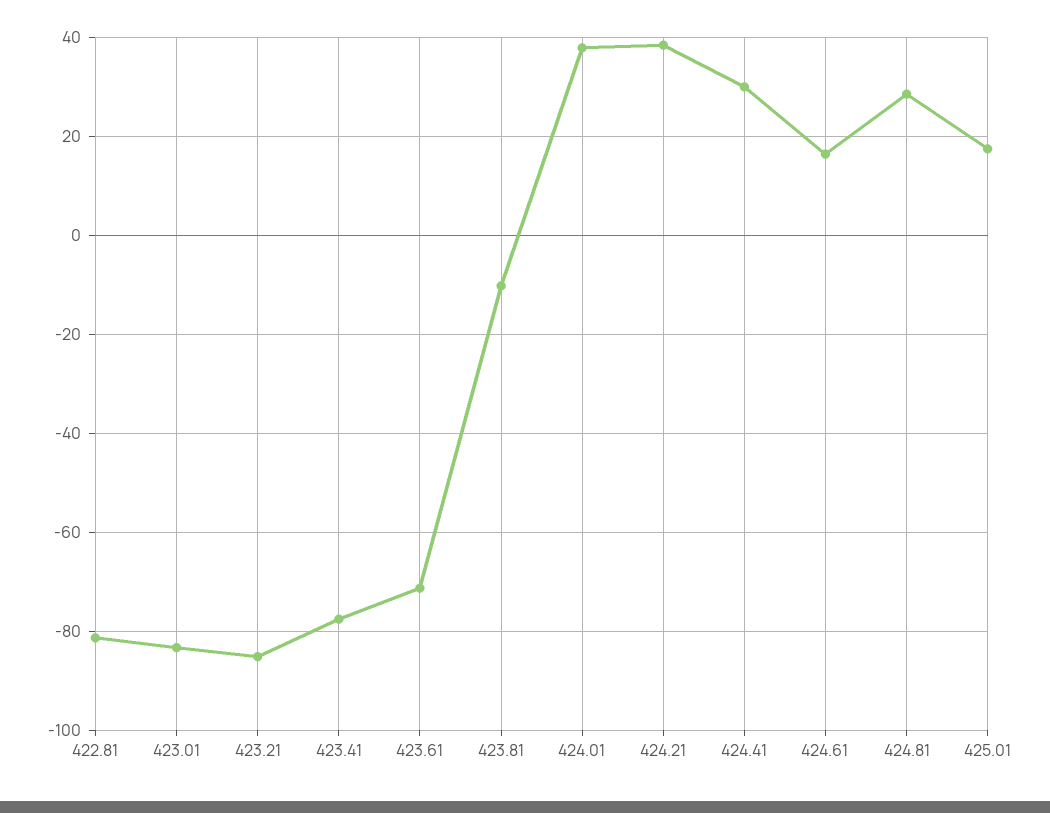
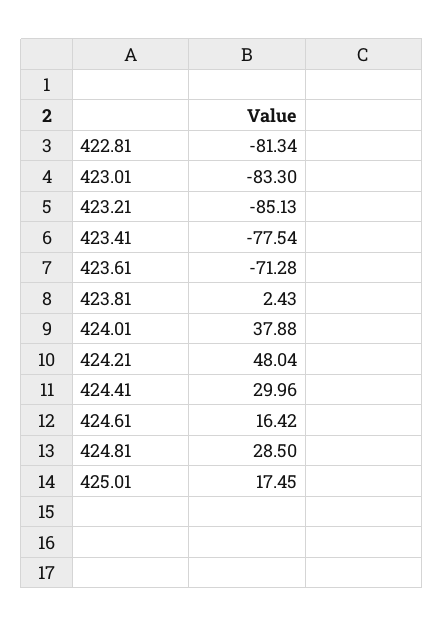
  {
    "422.81": -81.34,
    "423.01": -83.3,
    "423.21": -85.13,
    "423.41": -77.54,
    "423.61": -71.28,
-   "423.81": -10,
+   "423.81": 2.43,
    "424.01": 37.88,
-   "424.21": 38,
+   "424.21": 48.04,
    "424.41": 29.96,
    "424.61": 16.42,
    "424.81": 28.5,
    "425.01": 17.45
  }

